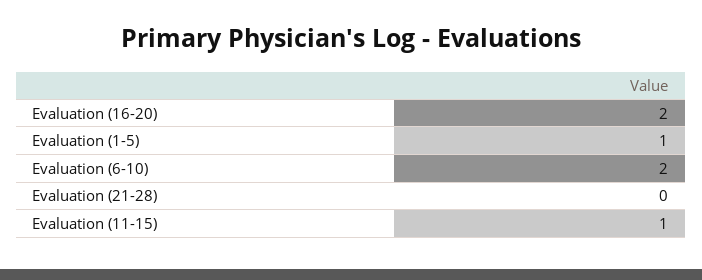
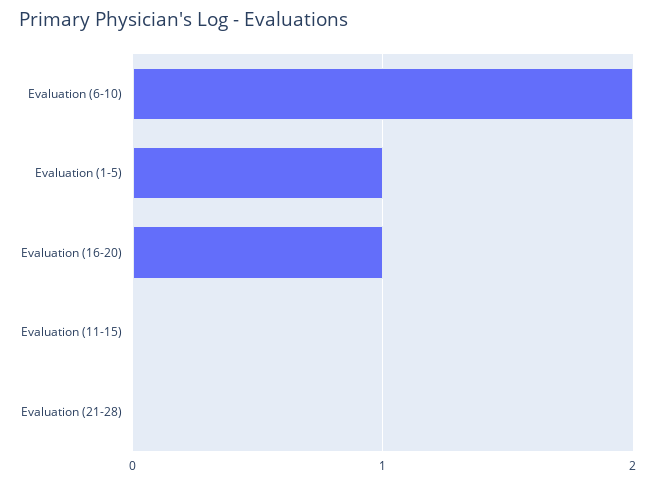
  {
-   "Evaluation (16-20)": 2,
+   "Evaluation (16-20)": 1,
    "Evaluation (1-5)": 1,
    "Evaluation (6-10)": 2,
    "Evaluation (21-28)": 0,
-   "Evaluation (11-15)": 1
+   "Evaluation (11-15)": 0
  }

